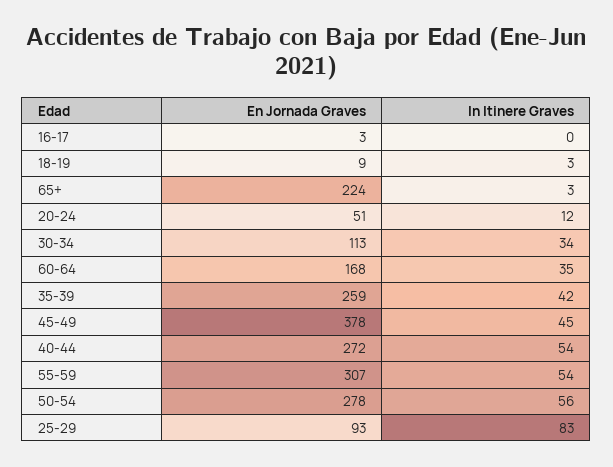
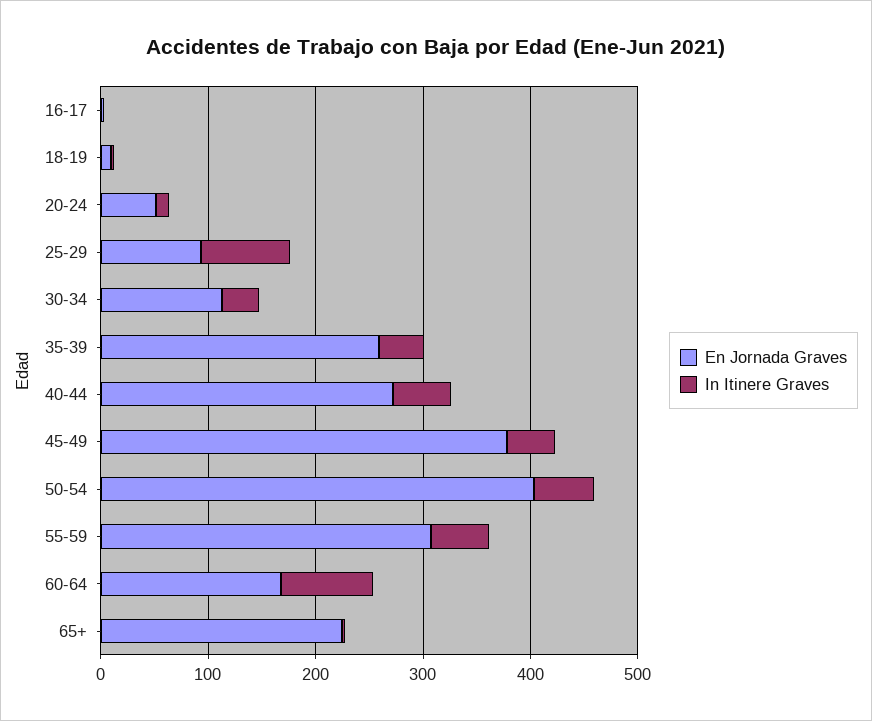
  {
    "En Jornada Graves": {
      "16-17": 3,
      "18-19": 9,
      "65+": 224,
      "20-24": 51,
      "30-34": 113,
      "60-64": 168,
      "35-39": 259,
      "45-49": 378,
      "40-44": 272,
      "55-59": 307,
-     "50-54": 278,
+     "50-54": 400,
      "25-29": 93
    },
    "In Itinere Graves": {
      "16-17": 0,
      "18-19": 3,
      "65+": 3,
      "20-24": 12,
      "30-34": 34,
-     "60-64": 35,
+     "60-64": 80,
      "35-39": 42,
      "45-49": 45,
      "40-44": 54,
      "55-59": 54,
      "50-54": 56,
      "25-29": 83
    }
  }

